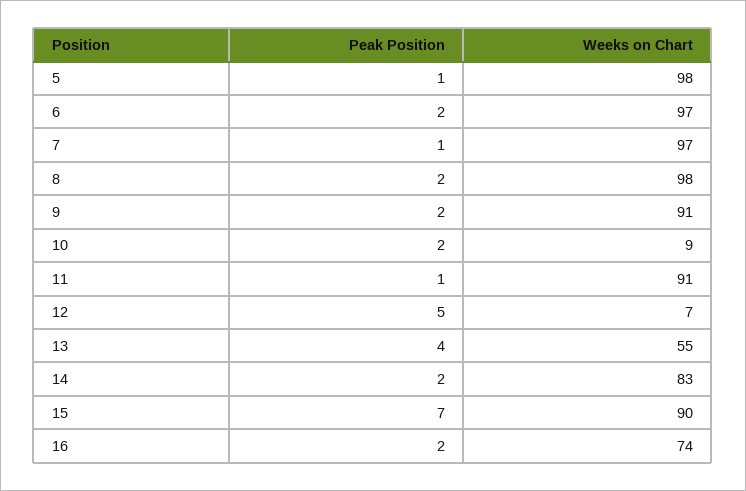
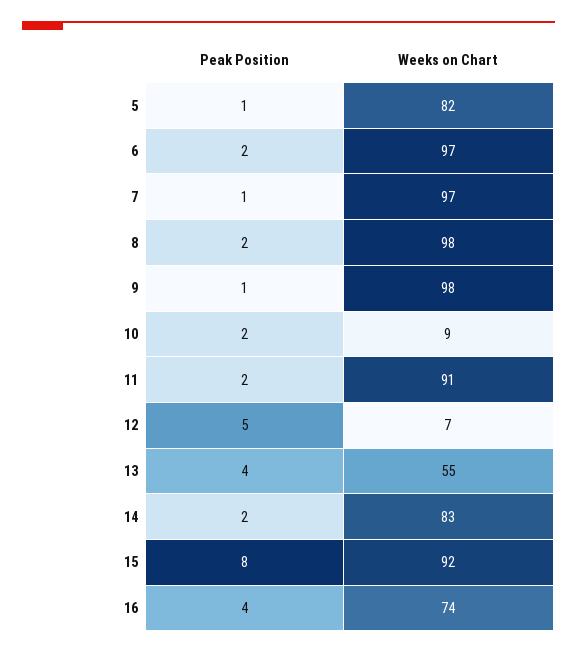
  {
    "Peak Position": {
      "5": 1,
      "6": 2,
      "7": 1,
      "8": 2,
-     "9": 2,
+     "9": 1,
      "10": 2,
-     "11": 1,
+     "11": 2,
      "12": 5,
      "13": 4,
      "14": 2,
-     "15": 7,
+     "15": 8,
-     "16": 2
+     "16": 4
    },
    "Weeks on Chart": {
-     "5": 98,
+     "5": 82,
      "6": 97,
      "7": 97,
      "8": 98,
-     "9": 91,
+     "9": 98,
      "10": 9,
      "11": 91,
      "12": 7,
      "13": 55,
      "14": 83,
-     "15": 90,
+     "15": 92,
      "16": 74
    }
  }

